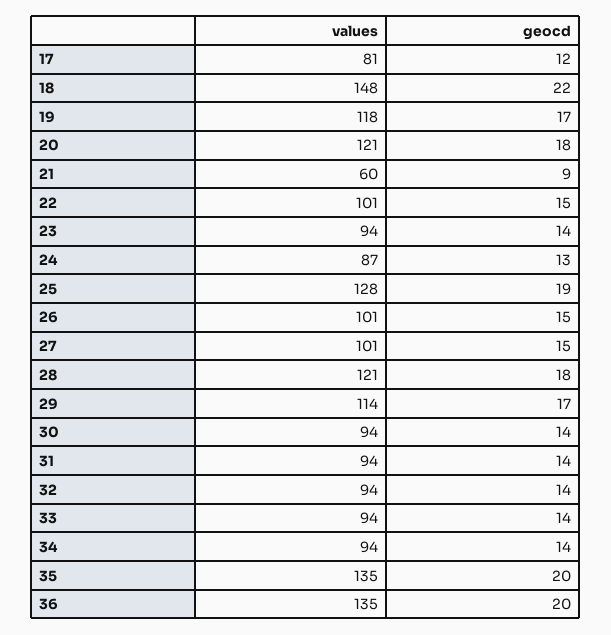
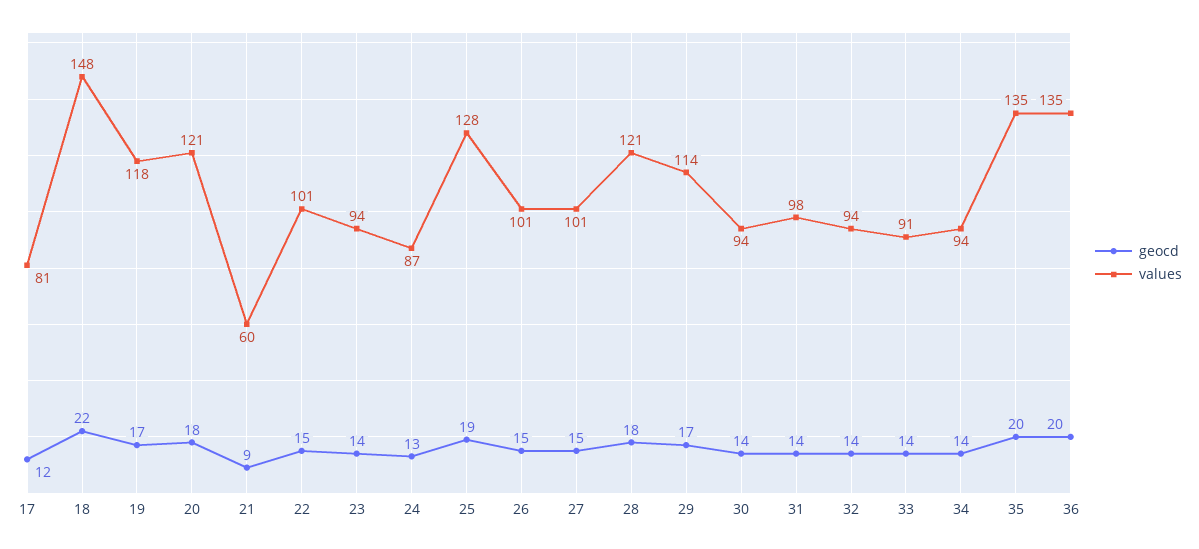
  {
    "values": {
      "17": 81,
      "18": 148,
      "19": 118,
      "20": 121,
      "21": 60,
      "22": 101,
      "23": 94,
      "24": 87,
      "25": 128,
      "26": 101,
      "27": 101,
      "28": 121,
      "29": 114,
      "30": 94,
-     "31": 94,
+     "31": 98,
      "32": 94,
-     "33": 94,
+     "33": 91,
      "34": 94,
      "35": 135,
      "36": 135
    },
    "geocd": {
      "17": 12,
      "18": 22,
      "19": 17,
      "20": 18,
      "21": 9,
      "22": 15,
      "23": 14,
      "24": 13,
      "25": 19,
      "26": 15,
      "27": 15,
      "28": 18,
      "29": 17,
      "30": 14,
      "31": 14,
      "32": 14,
      "33": 14,
      "34": 14,
      "35": 20,
      "36": 20
    }
  }

